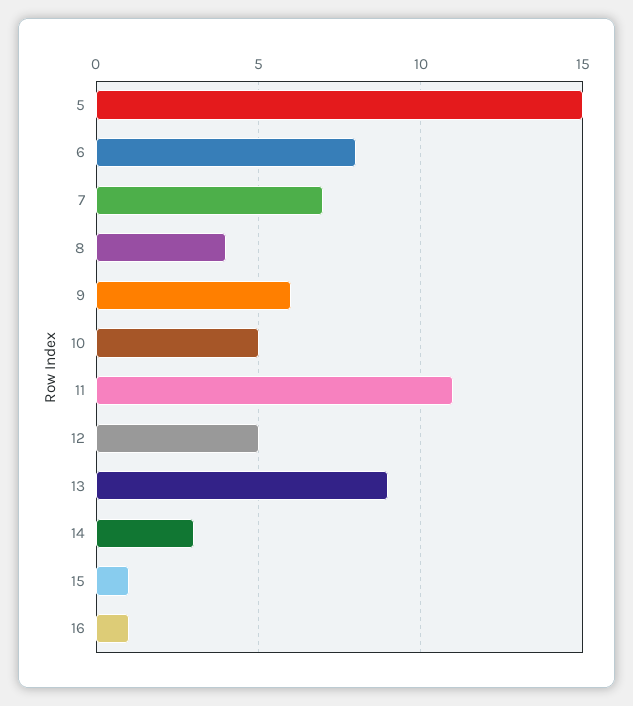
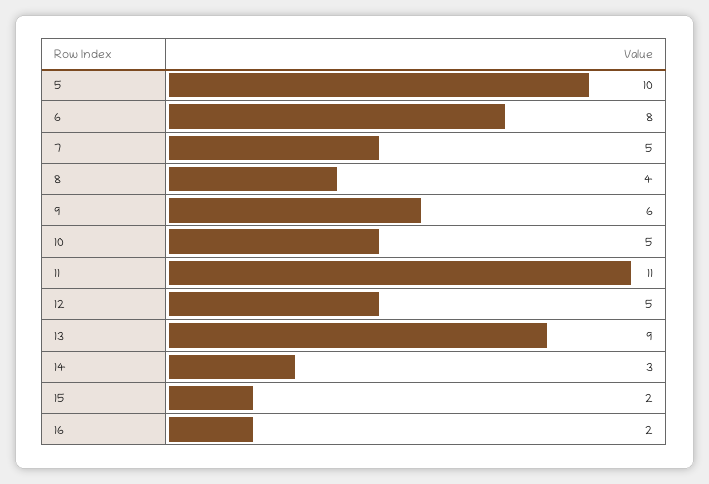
  {
-   "5": 15,
+   "5": 10,
    "6": 8,
-   "7": 7,
+   "7": 5,
    "8": 4,
    "9": 6,
    "10": 5,
    "11": 11,
    "12": 5,
    "13": 9,
    "14": 3,
-   "15": 1,
+   "15": 2,
-   "16": 1
+   "16": 2
  }

